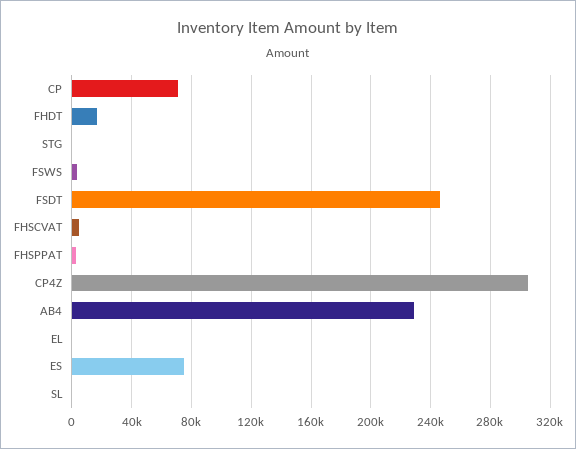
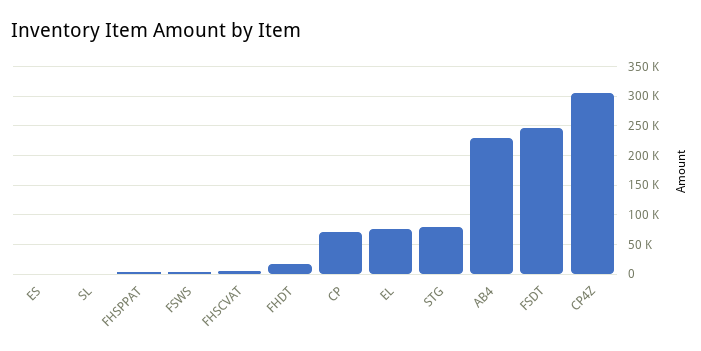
  {
    "CP": 70000,
    "FHDT": 15000,
-   "STG": 0,
+   "STG": 75000,
    "FSWS": 5000,
    "FSDT": 245000,
    "FHSCVAT": 5000,
    "FHSPPAT": 5000,
    "CP4Z": 305000,
    "AB4": 230000,
-   "EL": 0,
+   "EL": 75000,
-   "ES": 75000,
+   "ES": 0,
    "SL": 0
  }

